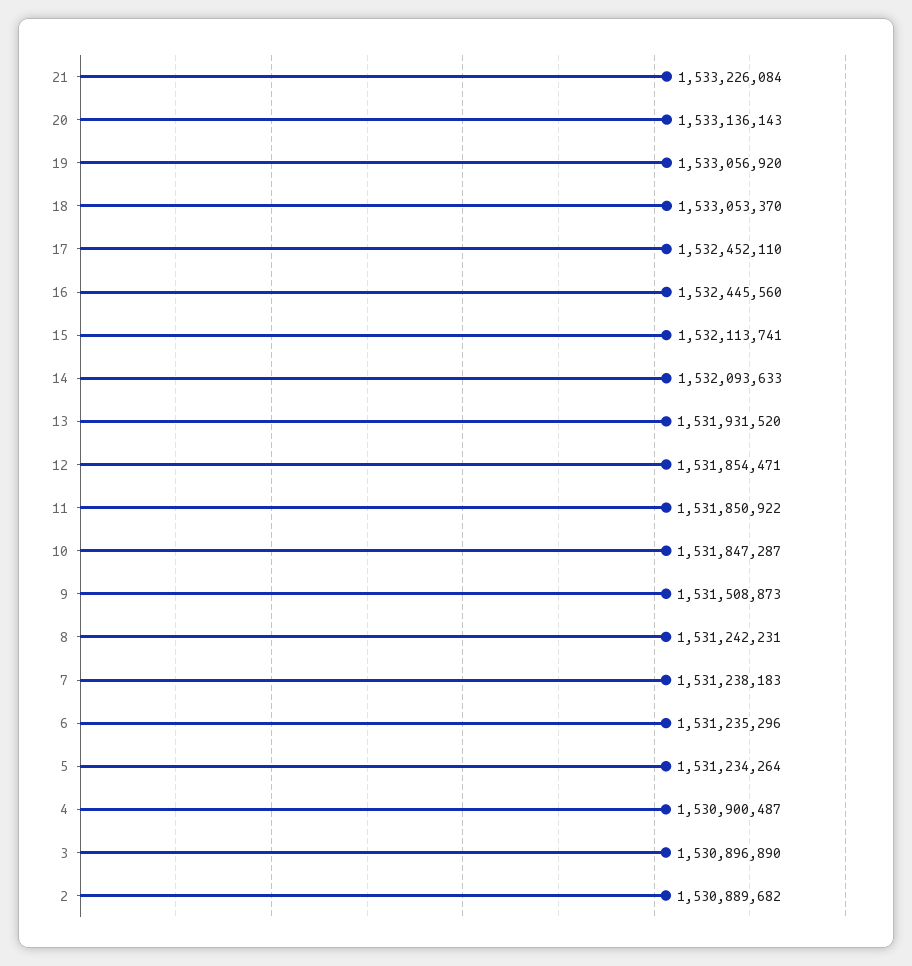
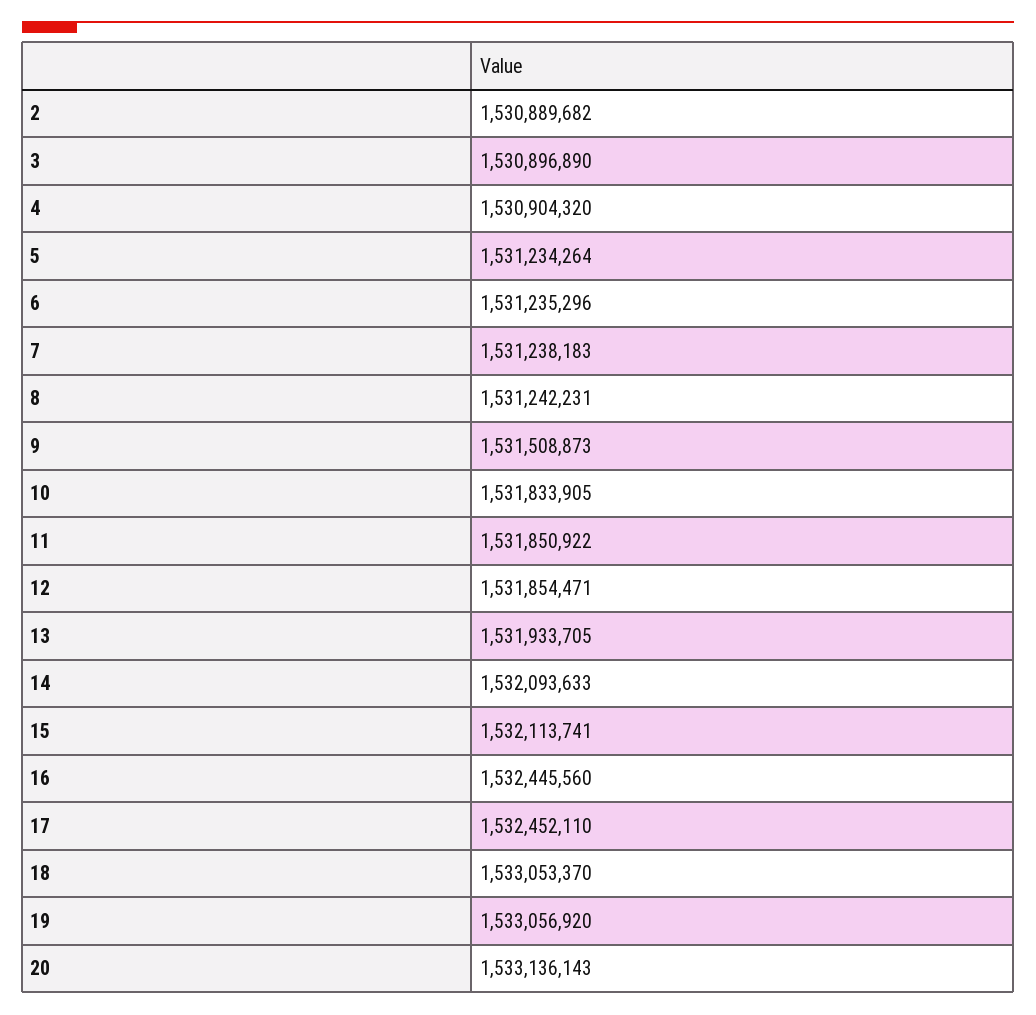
  {
-   "21": 1533226084,
    "20": 1533136143,
    "19": 1533056920,
    "18": 1533053370,
    "17": 1532452110,
    "16": 1532445560,
    "15": 1532113741,
    "14": 1532093633,
-   "13": 1531931520,
+   "13": 1531933705,
    "12": 1531854471,
    "11": 1531850922,
-   "10": 1531847287,
+   "10": 1531833905,
    "9": 1531508873,
    "8": 1531242231,
    "7": 1531238183,
    "6": 1531235296,
    "5": 1531234264,
-   "4": 1530900487,
+   "4": 1530904320,
    "3": 1530896890,
    "2": 1530889682
  }

